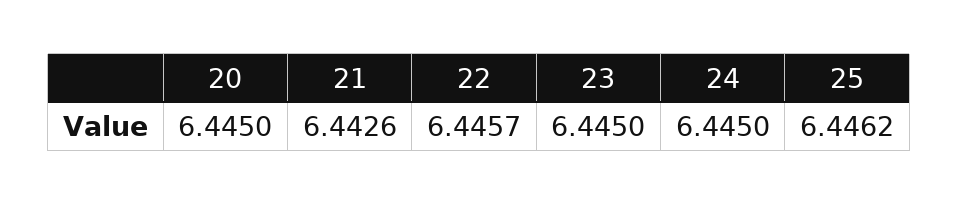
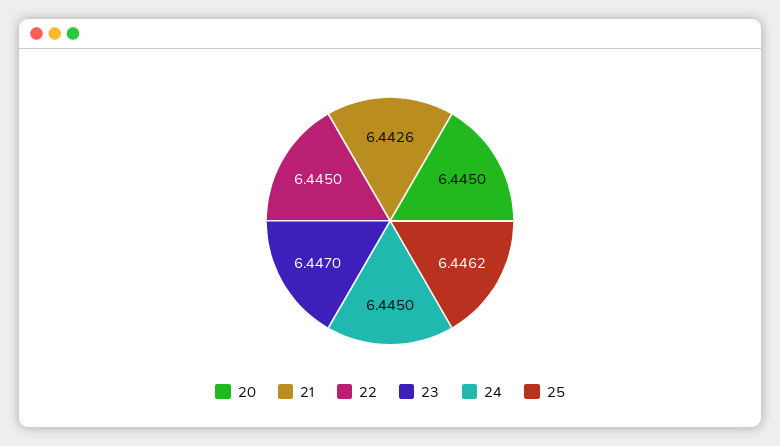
  {
    "20": 6.445,
    "21": 6.4426,
-   "22": 6.4457,
+   "22": 6.445,
-   "23": 6.445,
+   "23": 6.447,
    "24": 6.445,
    "25": 6.4462
  }

